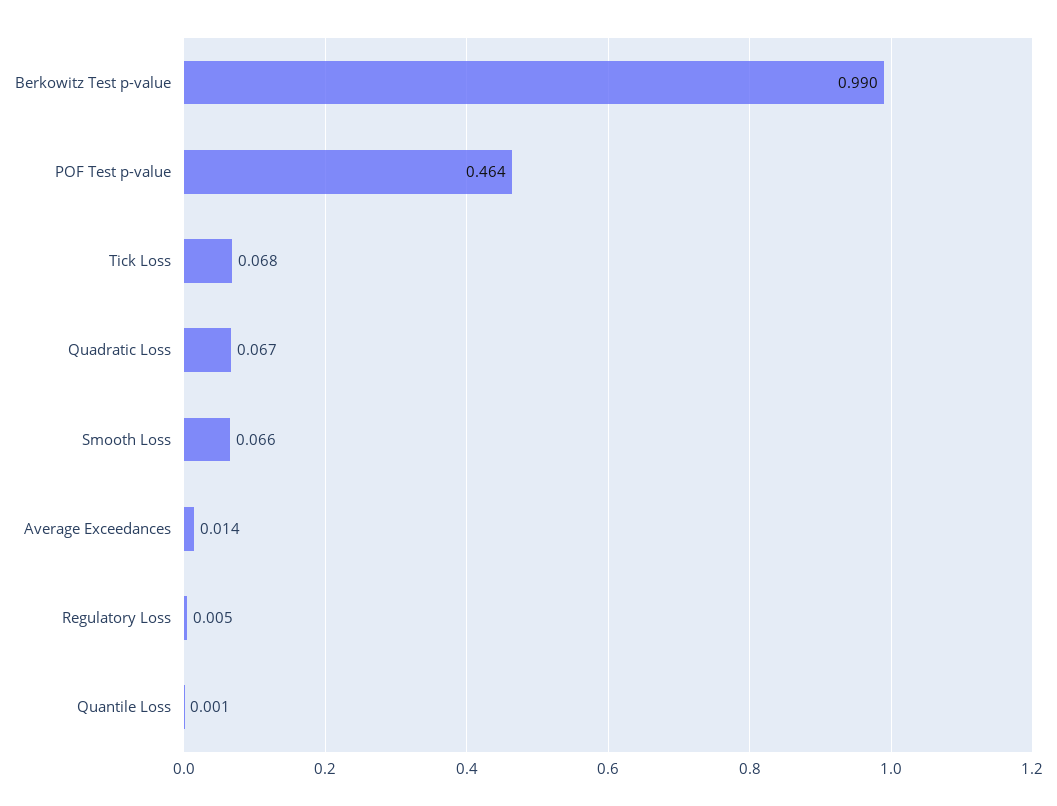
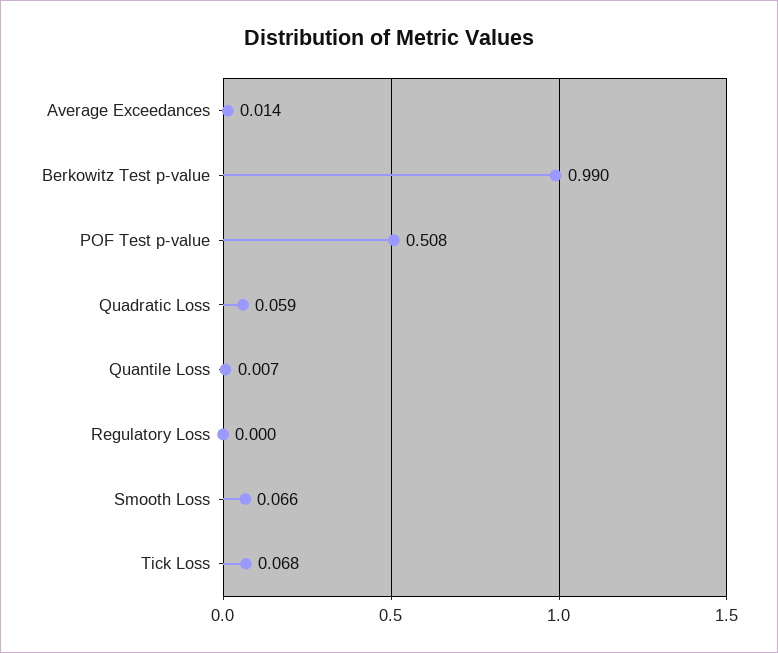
  {
    "Berkowitz Test p-value": 0.99,
-   "POF Test p-value": 0.464,
+   "POF Test p-value": 0.508,
    "Tick Loss": 0.068,
-   "Quadratic Loss": 0.067,
+   "Quadratic Loss": 0.059,
    "Smooth Loss": 0.066,
    "Average Exceedances": 0.014,
-   "Regulatory Loss": 0.005,
+   "Regulatory Loss": 0,
-   "Quantile Loss": 0.001
+   "Quantile Loss": 0.007
  }

